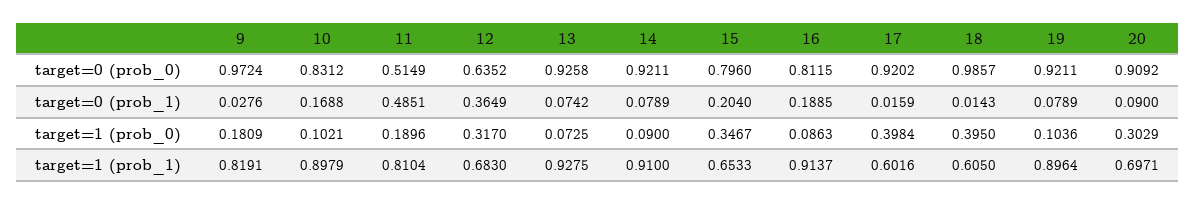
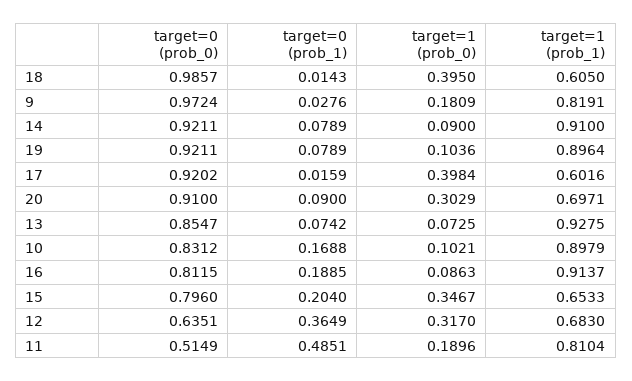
  {
    "9": {
      "target=0 (prob_0)": 0.9724,
      "target=0 (prob_1)": 0.0276,
      "target=1 (prob_0)": 0.1809,
      "target=1 (prob_1)": 0.8191
    },
    "10": {
      "target=0 (prob_0)": 0.8312,
      "target=0 (prob_1)": 0.1688,
      "target=1 (prob_0)": 0.1021,
      "target=1 (prob_1)": 0.8979
    },
    "11": {
      "target=0 (prob_0)": 0.5149,
      "target=0 (prob_1)": 0.4851,
      "target=1 (prob_0)": 0.1896,
      "target=1 (prob_1)": 0.8104
    },
    "12": {
-     "target=0 (prob_0)": 0.6352,
+     "target=0 (prob_0)": 0.6351,
      "target=0 (prob_1)": 0.3649,
      "target=1 (prob_0)": 0.317,
      "target=1 (prob_1)": 0.683
    },
    "13": {
-     "target=0 (prob_0)": 0.9258,
+     "target=0 (prob_0)": 0.8547,
      "target=0 (prob_1)": 0.0742,
      "target=1 (prob_0)": 0.0725,
      "target=1 (prob_1)": 0.9275
    },
    "14": {
      "target=0 (prob_0)": 0.9211,
      "target=0 (prob_1)": 0.0789,
      "target=1 (prob_0)": 0.09,
      "target=1 (prob_1)": 0.91
    },
    "15": {
      "target=0 (prob_0)": 0.796,
      "target=0 (prob_1)": 0.204,
      "target=1 (prob_0)": 0.3467,
      "target=1 (prob_1)": 0.6533
    },
    "16": {
      "target=0 (prob_0)": 0.8115,
      "target=0 (prob_1)": 0.1885,
      "target=1 (prob_0)": 0.0863,
      "target=1 (prob_1)": 0.9137
    },
    "17": {
      "target=0 (prob_0)": 0.9202,
      "target=0 (prob_1)": 0.0159,
      "target=1 (prob_0)": 0.3984,
      "target=1 (prob_1)": 0.6016
    },
    "18": {
      "target=0 (prob_0)": 0.9857,
      "target=0 (prob_1)": 0.0143,
      "target=1 (prob_0)": 0.395,
      "target=1 (prob_1)": 0.605
    },
    "19": {
      "target=0 (prob_0)": 0.9211,
      "target=0 (prob_1)": 0.0789,
      "target=1 (prob_0)": 0.1036,
      "target=1 (prob_1)": 0.8964
    },
    "20": {
-     "target=0 (prob_0)": 0.9092,
+     "target=0 (prob_0)": 0.91,
      "target=0 (prob_1)": 0.09,
      "target=1 (prob_0)": 0.3029,
      "target=1 (prob_1)": 0.6971
    }
  }

